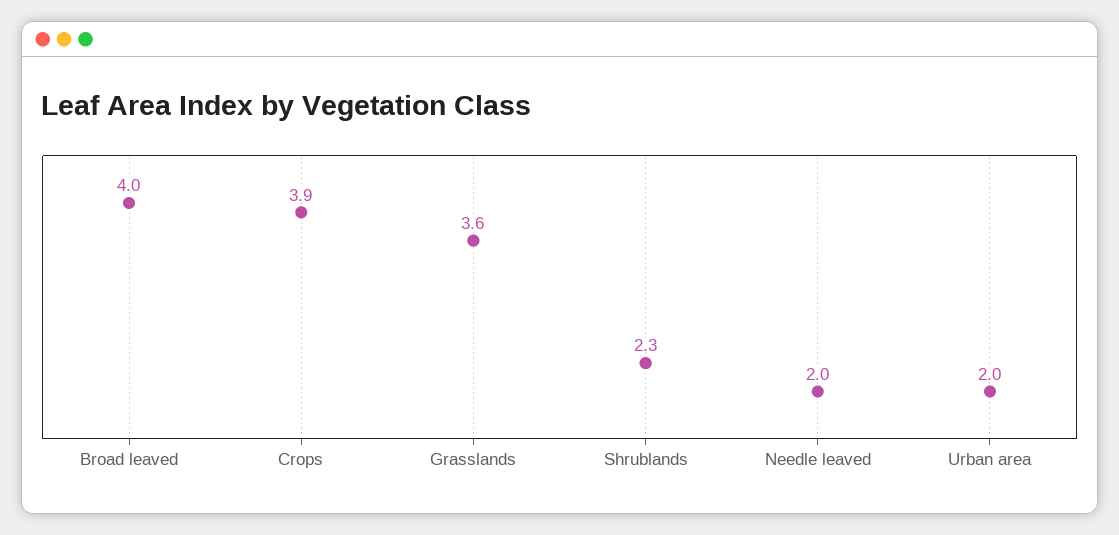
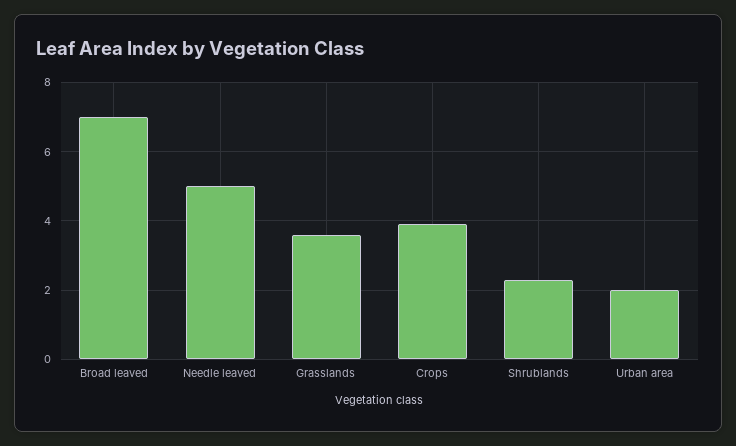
  {
-   "Broad leaved": 4,
+   "Broad leaved": 7,
    "Crops": 3.9,
    "Grasslands": 3.6,
    "Shrublands": 2.3,
-   "Needle leaved": 2,
+   "Needle leaved": 5,
    "Urban area": 2
  }

